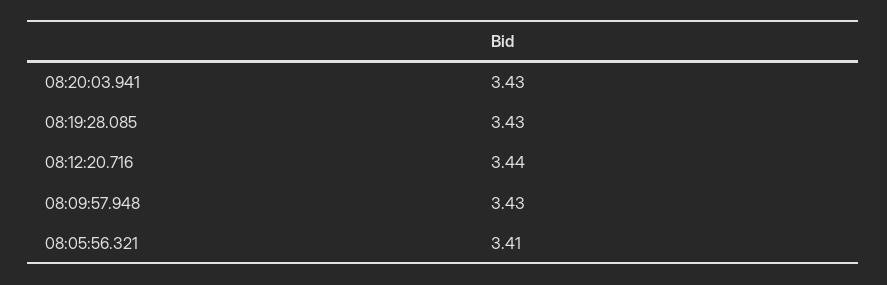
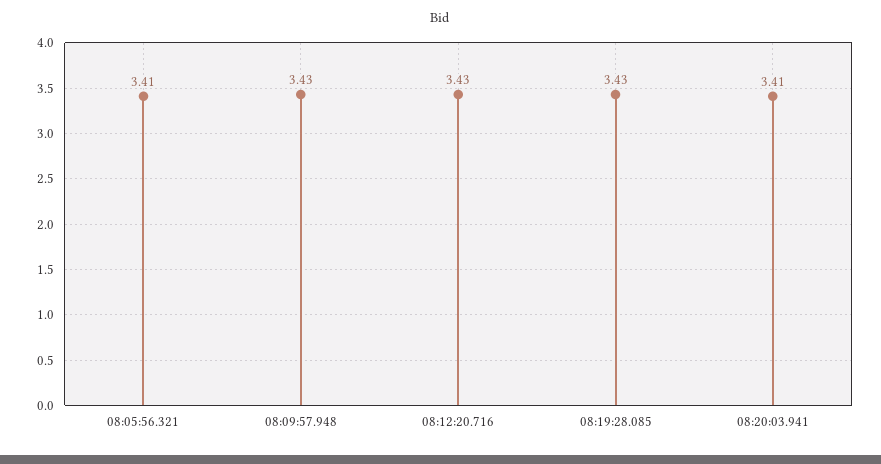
  {
-   "08:20:03.941": 3.43,
+   "08:20:03.941": 3.41,
    "08:19:28.085": 3.43,
-   "08:12:20.716": 3.44,
+   "08:12:20.716": 3.43,
    "08:09:57.948": 3.43,
    "08:05:56.321": 3.41
  }

